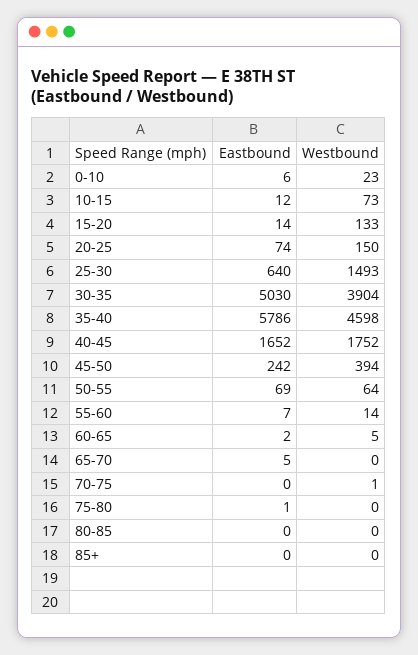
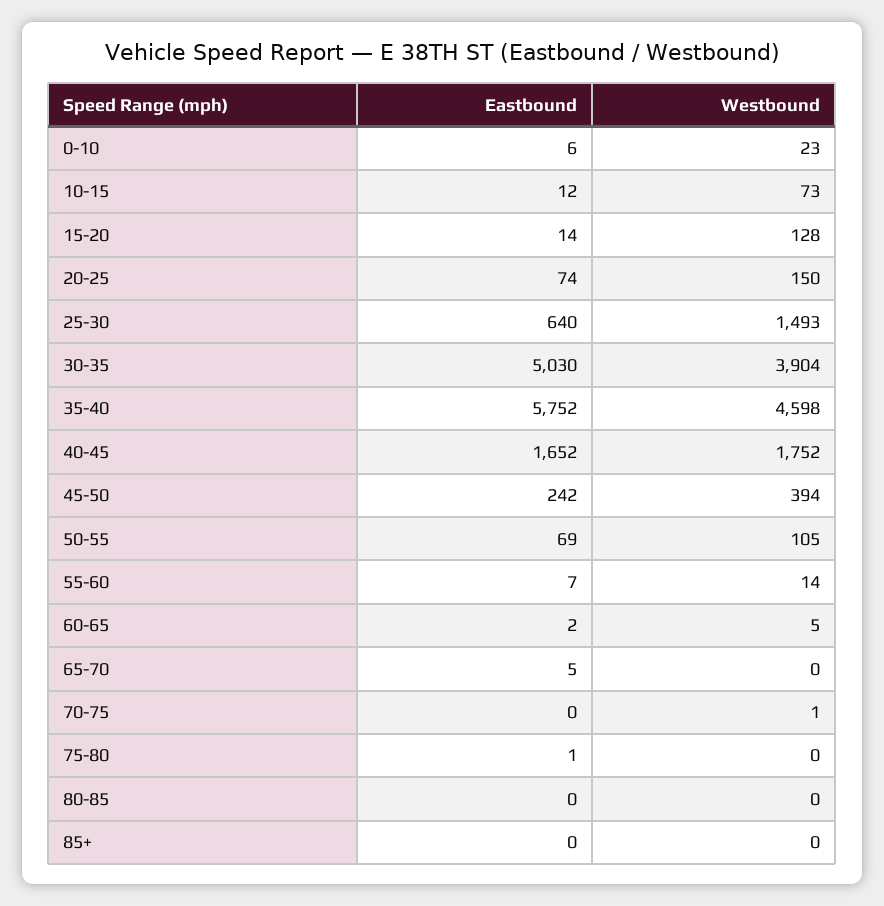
  {
    "Eastbound": {
      "0-10": 6,
      "10-15": 12,
      "15-20": 14,
      "20-25": 74,
      "25-30": 640,
      "30-35": 5030,
-     "35-40": 5786,
+     "35-40": 5752,
      "40-45": 1652,
      "45-50": 242,
      "50-55": 69,
      "55-60": 7,
      "60-65": 2,
      "65-70": 5,
      "70-75": 0,
      "75-80": 1,
      "80-85": 0,
      "85+": 0
    },
    "Westbound": {
      "0-10": 23,
      "10-15": 73,
-     "15-20": 133,
+     "15-20": 128,
      "20-25": 150,
      "25-30": 1493,
      "30-35": 3904,
      "35-40": 4598,
      "40-45": 1752,
      "45-50": 394,
-     "50-55": 64,
+     "50-55": 105,
      "55-60": 14,
      "60-65": 5,
      "65-70": 0,
      "70-75": 1,
      "75-80": 0,
      "80-85": 0,
      "85+": 0
    }
  }

